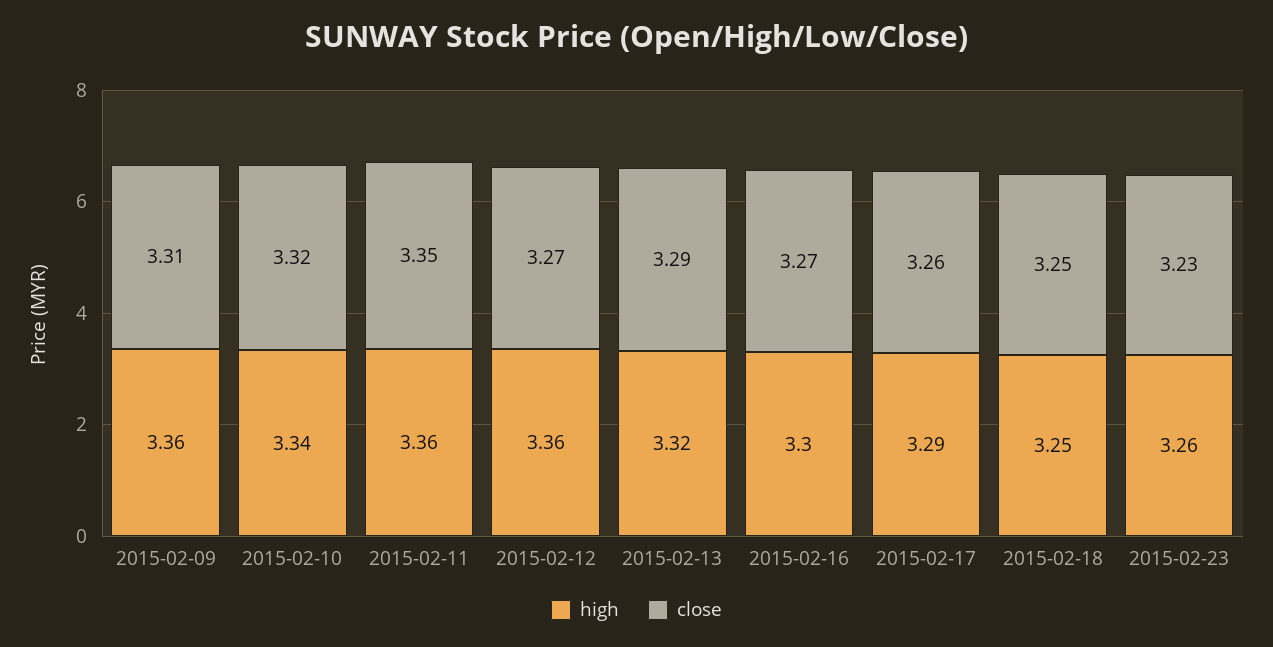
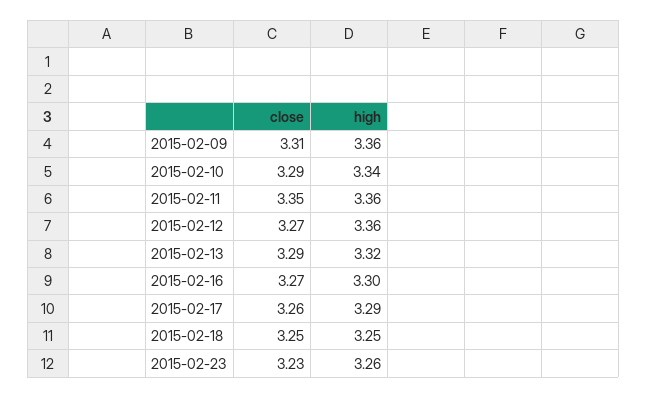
  {
    "high": {
      "2015-02-09": 3.36,
      "2015-02-10": 3.34,
      "2015-02-11": 3.36,
      "2015-02-12": 3.36,
      "2015-02-13": 3.32,
      "2015-02-16": 3.3,
      "2015-02-17": 3.29,
      "2015-02-18": 3.25,
      "2015-02-23": 3.26
    },
    "close": {
      "2015-02-09": 3.31,
-     "2015-02-10": 3.32,
+     "2015-02-10": 3.29,
      "2015-02-11": 3.35,
      "2015-02-12": 3.27,
      "2015-02-13": 3.29,
      "2015-02-16": 3.27,
      "2015-02-17": 3.26,
      "2015-02-18": 3.25,
      "2015-02-23": 3.23
    }
  }

